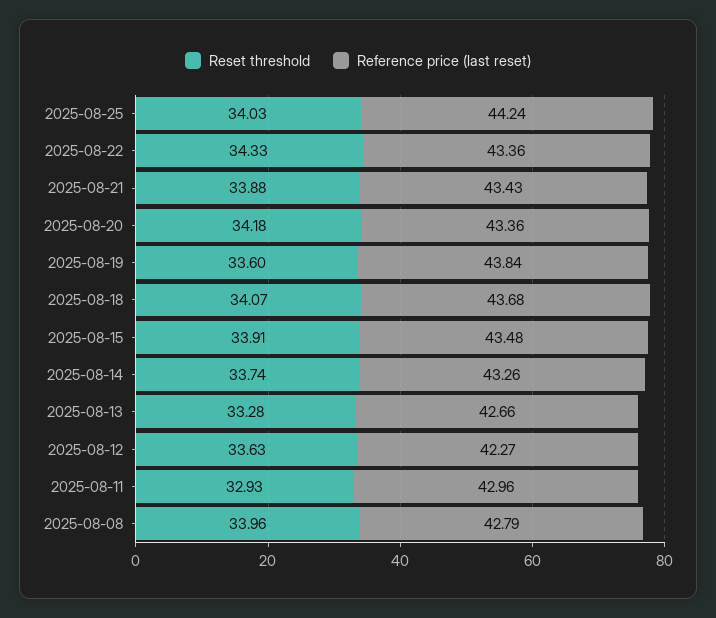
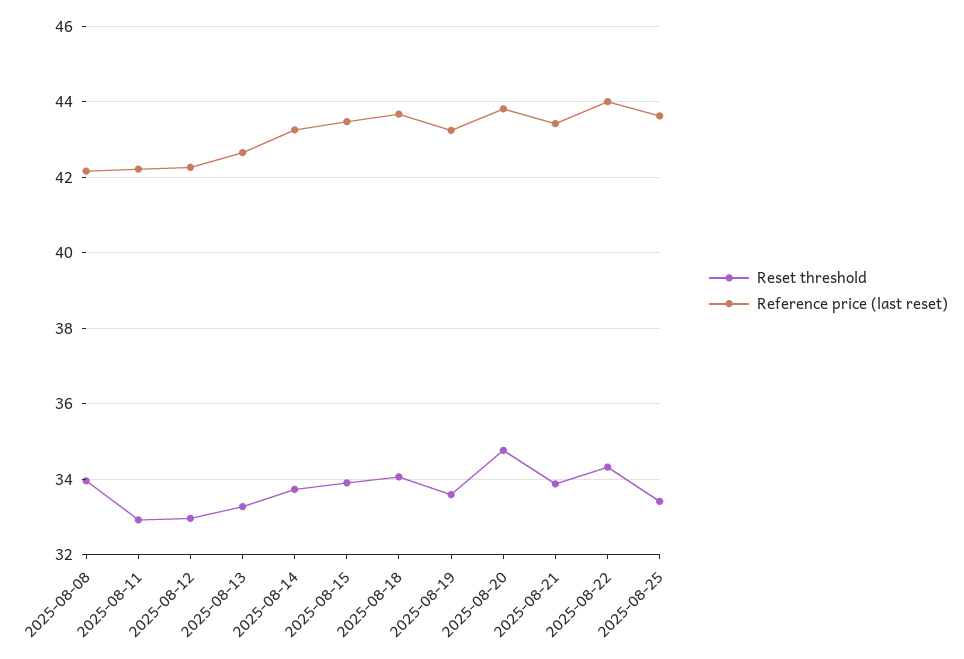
  {
    "Reset threshold": {
-     "2025-08-25": 34.03,
+     "2025-08-25": 33.4,
      "2025-08-22": 34.33,
      "2025-08-21": 33.88,
-     "2025-08-20": 34.18,
+     "2025-08-20": 34.8,
      "2025-08-19": 33.6,
      "2025-08-18": 34.07,
      "2025-08-15": 33.91,
      "2025-08-14": 33.74,
      "2025-08-13": 33.28,
-     "2025-08-12": 33.63,
+     "2025-08-12": 33,
      "2025-08-11": 32.93,
      "2025-08-08": 33.96
    },
    "Reference price (last reset)": {
-     "2025-08-25": 44.24,
+     "2025-08-25": 43.6,
-     "2025-08-22": 43.36,
+     "2025-08-22": 44,
      "2025-08-21": 43.43,
-     "2025-08-20": 43.36,
+     "2025-08-20": 43.8,
-     "2025-08-19": 43.84,
+     "2025-08-19": 43.2,
      "2025-08-18": 43.68,
      "2025-08-15": 43.48,
      "2025-08-14": 43.26,
      "2025-08-13": 42.66,
      "2025-08-12": 42.27,
-     "2025-08-11": 42.96,
+     "2025-08-11": 42.2,
-     "2025-08-08": 42.79
+     "2025-08-08": 42.2
    }
  }

